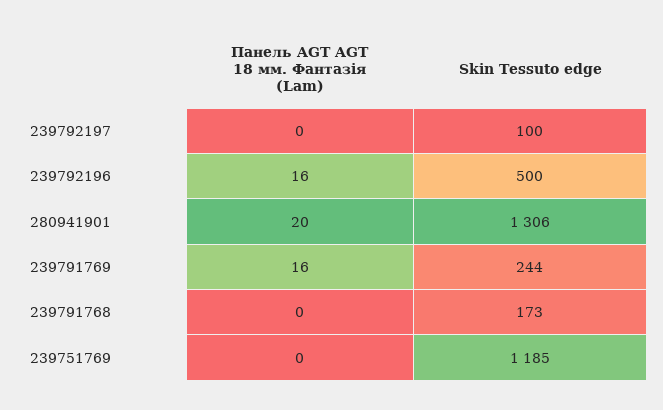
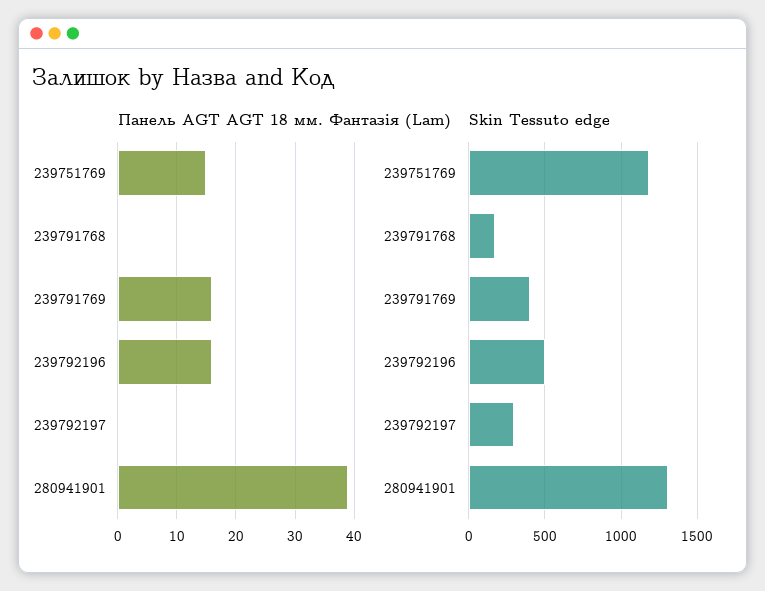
  {
    "Панель AGT AGT 18 мм. Фантазія (Lam)": {
      "239792197": 0,
      "239792196": 16,
-     "280941901": 20,
+     "280941901": 40,
      "239791769": 16,
      "239791768": 0,
-     "239751769": 0
+     "239751769": 15
    },
    "Skin Tessuto edge": {
-     "239792197": 100,
+     "239792197": 300,
      "239792196": 500,
      "280941901": 1306,
-     "239791769": 244,
+     "239791769": 400,
      "239791768": 173,
      "239751769": 1185
    }
  }

